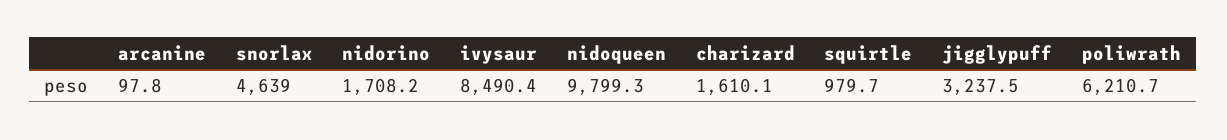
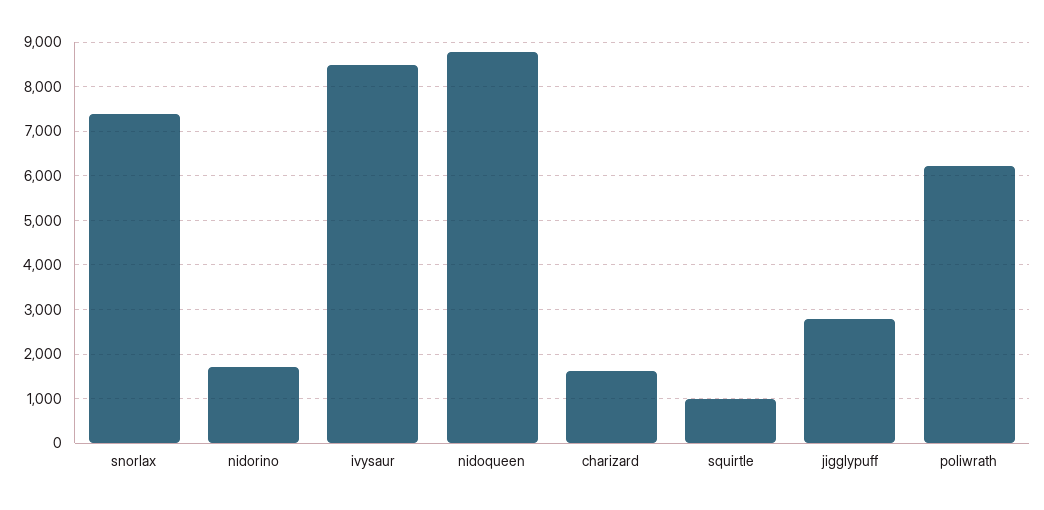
  {
-   "arcanine": 97.8,
-   "snorlax": 4639,
+   "snorlax": 7400,
    "nidorino": 1708.2,
    "ivysaur": 8490.4,
-   "nidoqueen": 9799.3,
+   "nidoqueen": 8800,
    "charizard": 1610.1,
    "squirtle": 979.7,
-   "jigglypuff": 3237.5,
+   "jigglypuff": 2800,
    "poliwrath": 6210.7
  }

